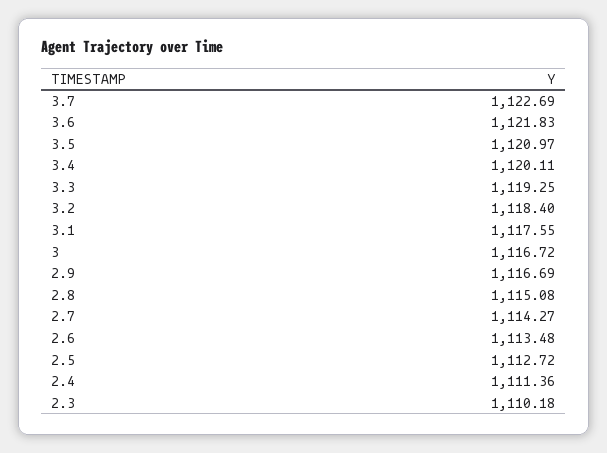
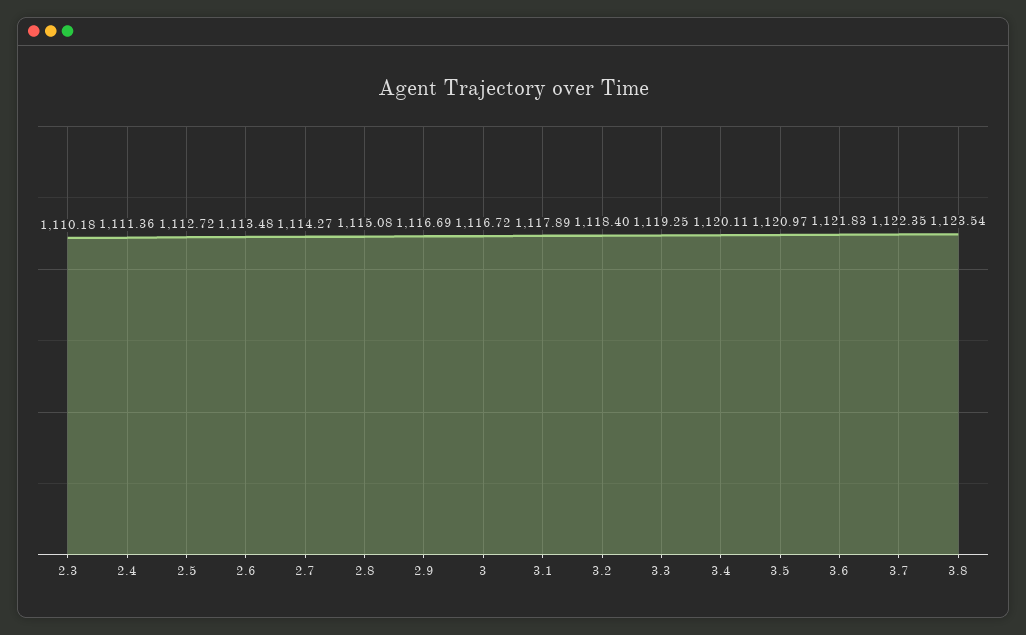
  {
-   "3.7": 1122.69,
+   "3.7": 1122.35,
    "3.6": 1121.83,
    "3.5": 1120.97,
    "3.4": 1120.11,
    "3.3": 1119.25,
    "3.2": 1118.4,
-   "3.1": 1117.55,
+   "3.1": 1117.89,
    "3": 1116.72,
    "2.9": 1116.69,
    "2.8": 1115.08,
    "2.7": 1114.27,
    "2.6": 1113.48,
    "2.5": 1112.72,
    "2.4": 1111.36,
-   "2.3": 1110.18
+   "2.3": 1110.18,
+   "3.8": 1123.54
  }

